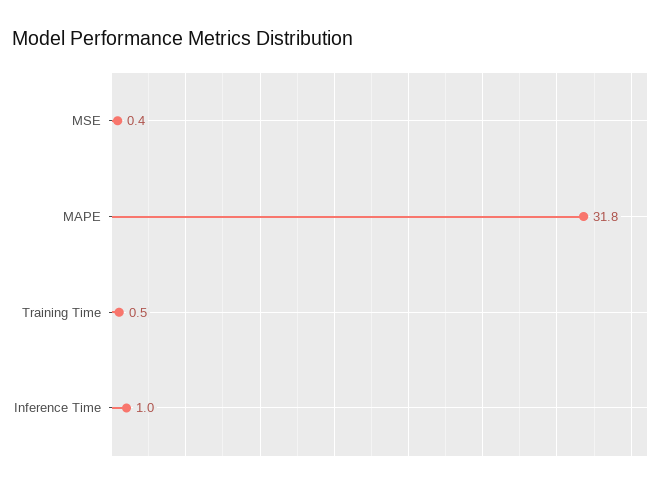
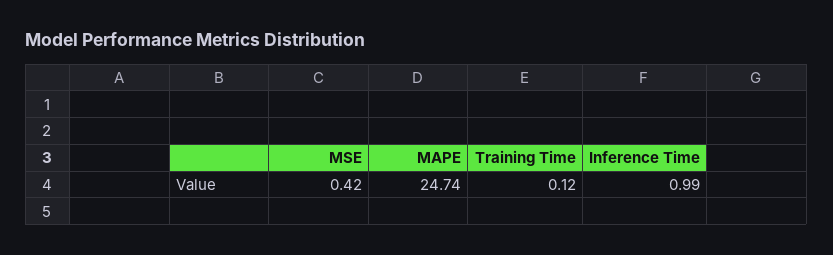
  {
    "MSE": 0.42,
-   "MAPE": 31.8,
+   "MAPE": 24.74,
-   "Training Time": 0.5,
+   "Training Time": 0.12,
    "Inference Time": 0.99
  }

